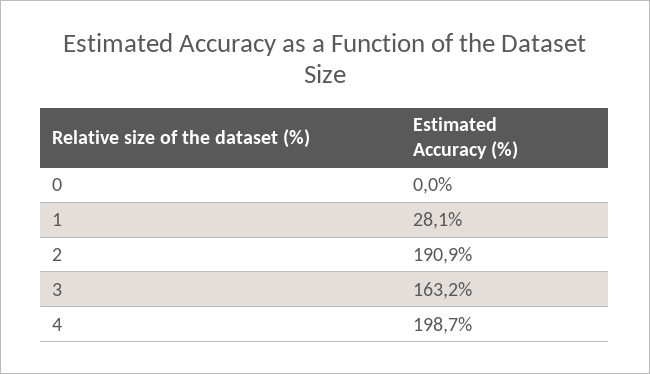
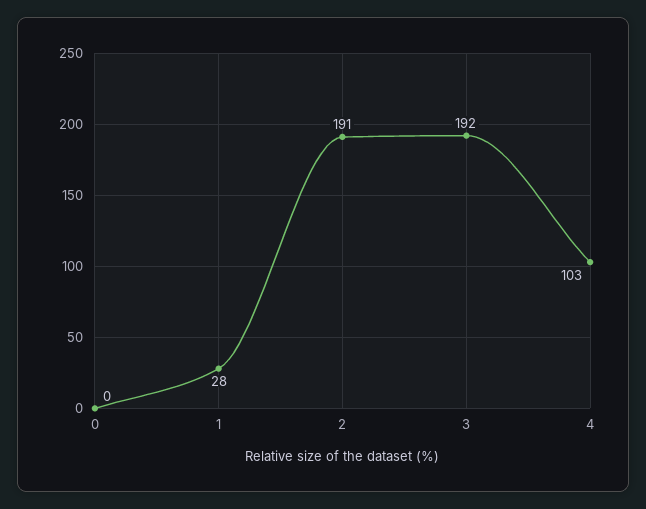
  {
    "0": 0,
    "1": 28.1,
    "2": 190.9,
-   "3": 163.2,
+   "3": 192,
-   "4": 198.7
+   "4": 103
  }

